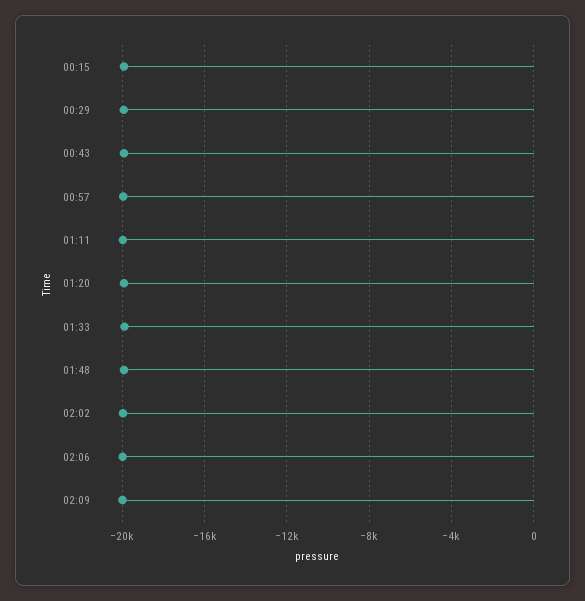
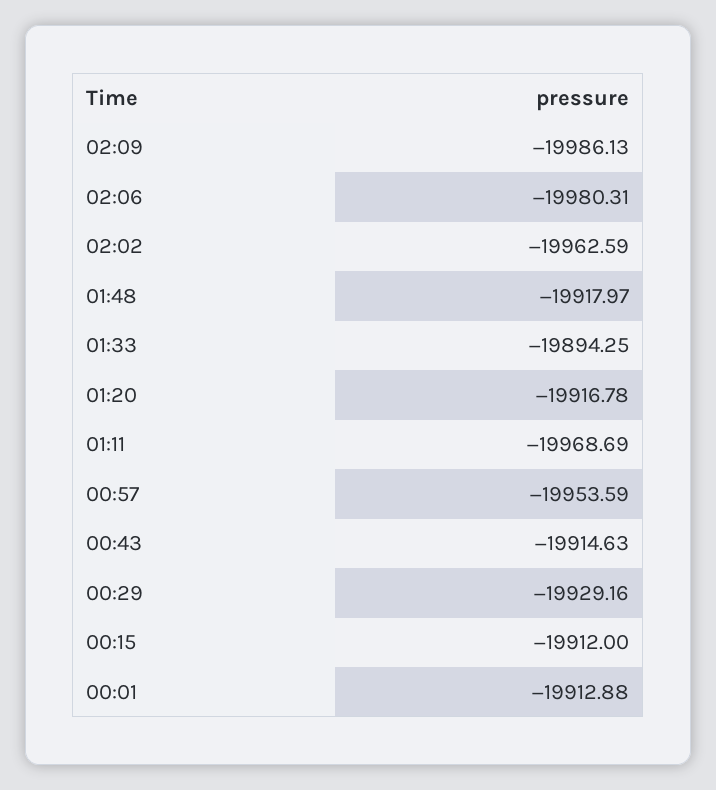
  {
    "00:15": -19912,
    "00:29": -19929.16,
    "00:43": -19914.63,
    "00:57": -19953.59,
    "01:11": -19968.69,
    "01:20": -19916.78,
    "01:33": -19894.25,
    "01:48": -19917.97,
    "02:02": -19962.59,
    "02:06": -19980.31,
-   "02:09": -19986.13
+   "02:09": -19986.13,
+   "00:01": -19912.88
  }

